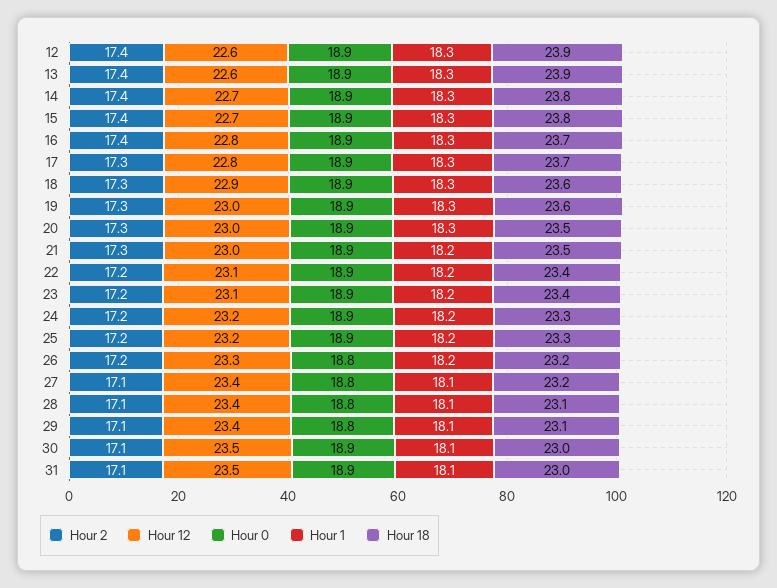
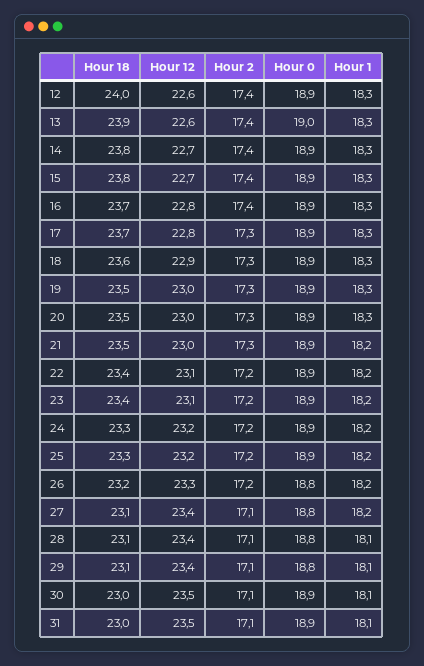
  {
    "Hour 2": {
      "12": 17.4,
      "13": 17.4,
      "14": 17.4,
      "15": 17.4,
      "16": 17.4,
      "17": 17.3,
      "18": 17.3,
      "19": 17.3,
      "20": 17.3,
      "21": 17.3,
      "22": 17.2,
      "23": 17.2,
      "24": 17.2,
      "25": 17.2,
      "26": 17.2,
      "27": 17.1,
      "28": 17.1,
      "29": 17.1,
      "30": 17.1,
      "31": 17.1
    },
    "Hour 12": {
      "12": 22.6,
      "13": 22.6,
      "14": 22.7,
      "15": 22.7,
      "16": 22.8,
      "17": 22.8,
      "18": 22.9,
      "19": 23,
      "20": 23,
      "21": 23,
      "22": 23.1,
      "23": 23.1,
      "24": 23.2,
      "25": 23.2,
      "26": 23.3,
      "27": 23.4,
      "28": 23.4,
      "29": 23.4,
      "30": 23.5,
      "31": 23.5
    },
    "Hour 0": {
      "12": 18.9,
-     "13": 18.9,
+     "13": 19,
      "14": 18.9,
      "15": 18.9,
      "16": 18.9,
      "17": 18.9,
      "18": 18.9,
      "19": 18.9,
      "20": 18.9,
      "21": 18.9,
      "22": 18.9,
      "23": 18.9,
      "24": 18.9,
      "25": 18.9,
      "26": 18.8,
      "27": 18.8,
      "28": 18.8,
      "29": 18.8,
      "30": 18.9,
      "31": 18.9
    },
    "Hour 1": {
      "12": 18.3,
      "13": 18.3,
      "14": 18.3,
      "15": 18.3,
      "16": 18.3,
      "17": 18.3,
      "18": 18.3,
      "19": 18.3,
      "20": 18.3,
      "21": 18.2,
      "22": 18.2,
      "23": 18.2,
      "24": 18.2,
      "25": 18.2,
      "26": 18.2,
-     "27": 18.1,
+     "27": 18.2,
      "28": 18.1,
      "29": 18.1,
      "30": 18.1,
      "31": 18.1
    },
    "Hour 18": {
-     "12": 23.9,
+     "12": 24,
      "13": 23.9,
      "14": 23.8,
      "15": 23.8,
      "16": 23.7,
      "17": 23.7,
      "18": 23.6,
-     "19": 23.6,
+     "19": 23.5,
      "20": 23.5,
      "21": 23.5,
      "22": 23.4,
      "23": 23.4,
      "24": 23.3,
      "25": 23.3,
      "26": 23.2,
-     "27": 23.2,
+     "27": 23.1,
      "28": 23.1,
      "29": 23.1,
      "30": 23,
      "31": 23
    }
  }

